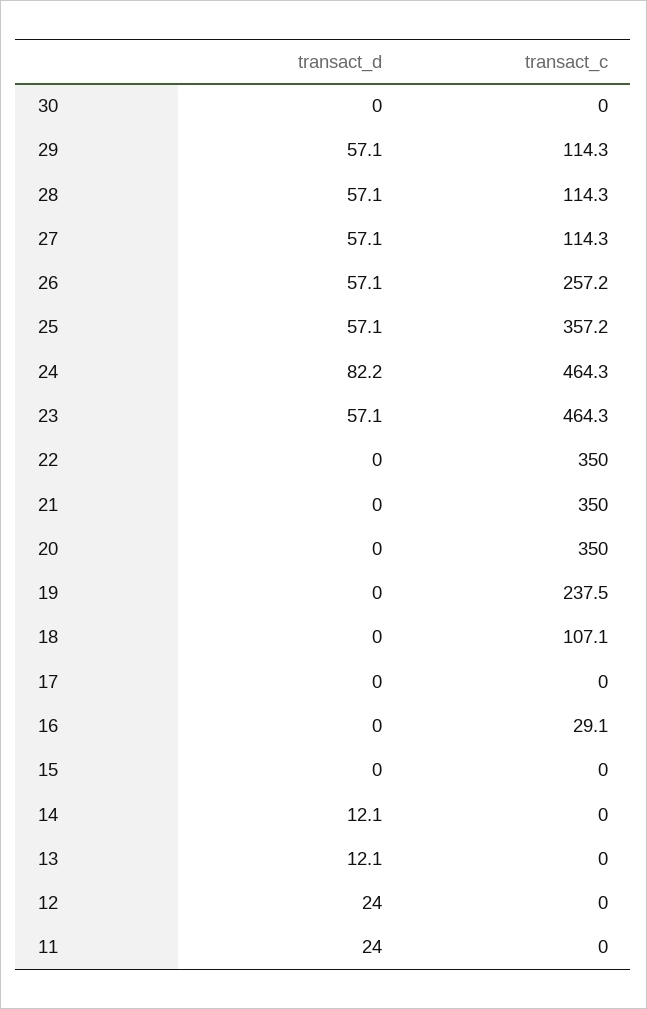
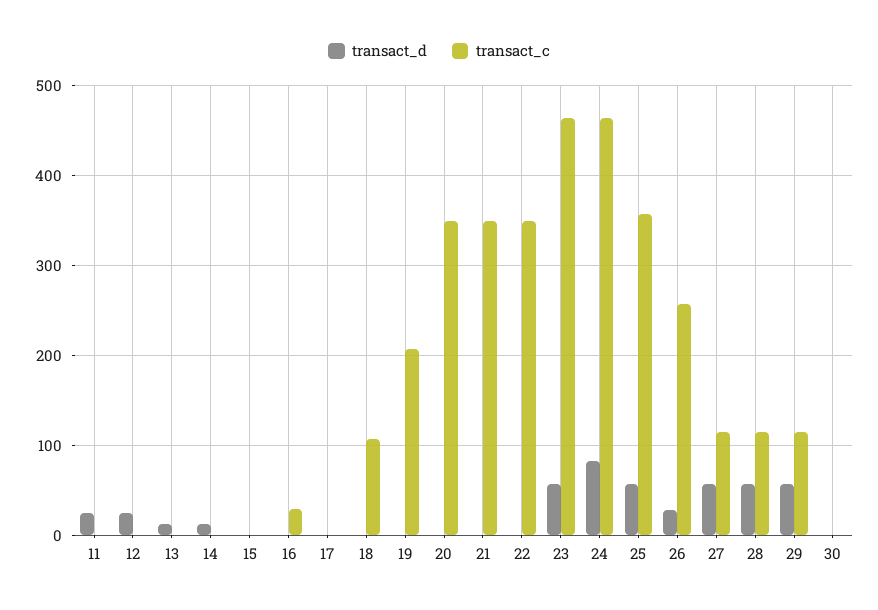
  {
    "transact_d": {
      "30": 0,
      "29": 57.1,
      "28": 57.1,
      "27": 57.1,
-     "26": 57.1,
+     "26": 30,
      "25": 57.1,
      "24": 82.2,
      "23": 57.1,
      "22": 0,
      "21": 0,
      "20": 0,
      "19": 0,
      "18": 0,
      "17": 0,
      "16": 0,
      "15": 0,
      "14": 12.1,
      "13": 12.1,
      "12": 24,
      "11": 24
    },
    "transact_c": {
      "30": 0,
      "29": 114.3,
      "28": 114.3,
      "27": 114.3,
      "26": 257.2,
      "25": 357.2,
      "24": 464.3,
      "23": 464.3,
      "22": 350,
      "21": 350,
      "20": 350,
-     "19": 237.5,
+     "19": 210,
      "18": 107.1,
      "17": 0,
      "16": 29.1,
      "15": 0,
      "14": 0,
      "13": 0,
      "12": 0,
      "11": 0
    }
  }

